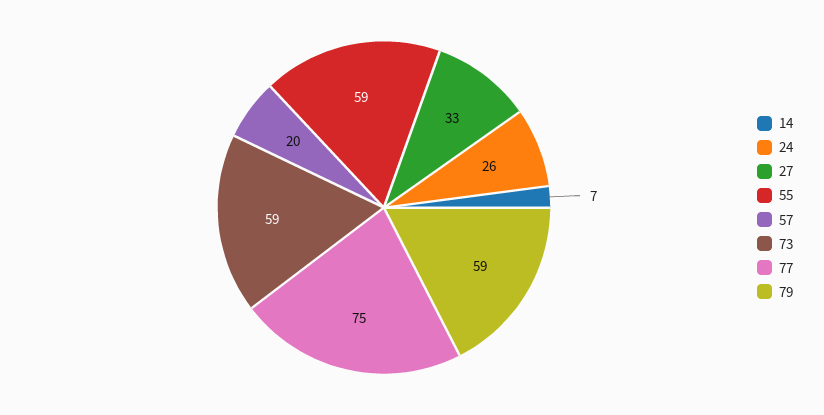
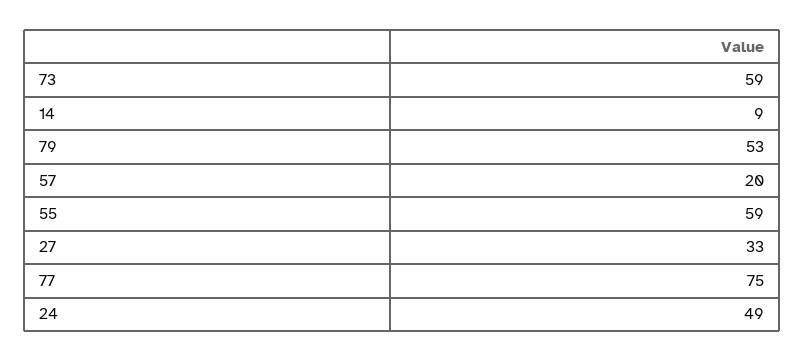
  {
-   "14": 7,
+   "14": 9,
-   "24": 26,
+   "24": 49,
    "27": 33,
    "55": 59,
    "57": 20,
    "73": 59,
    "77": 75,
-   "79": 59
+   "79": 53
  }

